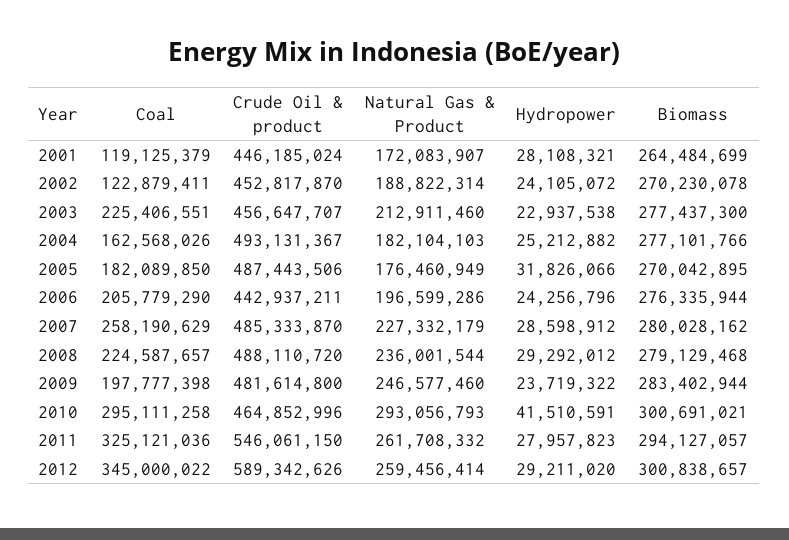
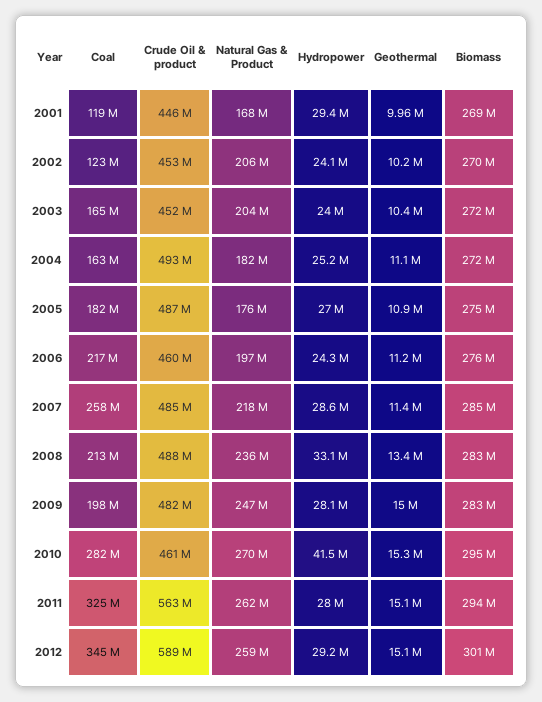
  {
    "Coal": {
      "2001": 119125379,
      "2002": 122879411,
-     "2003": 225406551,
+     "2003": 165000000,
      "2004": 162568026,
      "2005": 182089850,
-     "2006": 205779290,
+     "2006": 217000000,
      "2007": 258190629,
-     "2008": 224587657,
+     "2008": 213000000,
      "2009": 197777398,
-     "2010": 295111258,
+     "2010": 282000000,
      "2011": 325121036,
      "2012": 345000022
    },
    "Crude Oil & product": {
      "2001": 446185024,
      "2002": 452817870,
-     "2003": 456647707,
+     "2003": 452000000,
      "2004": 493131367,
      "2005": 487443506,
-     "2006": 442937211,
+     "2006": 460000000,
      "2007": 485333870,
      "2008": 488110720,
      "2009": 481614800,
-     "2010": 464852996,
+     "2010": 461000000,
-     "2011": 546061150,
+     "2011": 563000000,
      "2012": 589342626
    },
    "Natural Gas & Product": {
-     "2001": 172083907,
+     "2001": 168000000,
-     "2002": 188822314,
+     "2002": 206000000,
-     "2003": 212911460,
+     "2003": 204000000,
      "2004": 182104103,
      "2005": 176460949,
      "2006": 196599286,
-     "2007": 227332179,
+     "2007": 218000000,
      "2008": 236001544,
      "2009": 246577460,
-     "2010": 293056793,
+     "2010": 270000000,
      "2011": 261708332,
      "2012": 259456414
    },
    "Hydropower": {
-     "2001": 28108321,
+     "2001": 29400000,
      "2002": 24105072,
-     "2003": 22937538,
+     "2003": 24000000,
      "2004": 25212882,
-     "2005": 31826066,
+     "2005": 27000000,
      "2006": 24256796,
      "2007": 28598912,
-     "2008": 29292012,
+     "2008": 33100000,
-     "2009": 23719322,
+     "2009": 28100000,
      "2010": 41510591,
      "2011": 27957823,
      "2012": 29211020
    },
    "Biomass": {
-     "2001": 264484699,
+     "2001": 269000000,
      "2002": 270230078,
-     "2003": 277437300,
+     "2003": 272000000,
-     "2004": 277101766,
+     "2004": 272000000,
-     "2005": 270042895,
+     "2005": 275000000,
      "2006": 276335944,
-     "2007": 280028162,
+     "2007": 285000000,
-     "2008": 279129468,
+     "2008": 283000000,
      "2009": 283402944,
-     "2010": 300691021,
+     "2010": 295000000,
      "2011": 294127057,
      "2012": 300838657
-   }
+   },
+   "Geothermal": {
+     "2001": 9960000,
+     "2002": 10200000,
+     "2003": 10400000,
+     "2004": 11100000,
+     "2005": 10900000,
+     "2006": 11200000,
+     "2007": 11400000,
+     "2008": 13400000,
+     "2009": 15000000,
+     "2010": 15300000,
+     "2011": 15100000,
+     "2012": 15100000
+   }
  }

